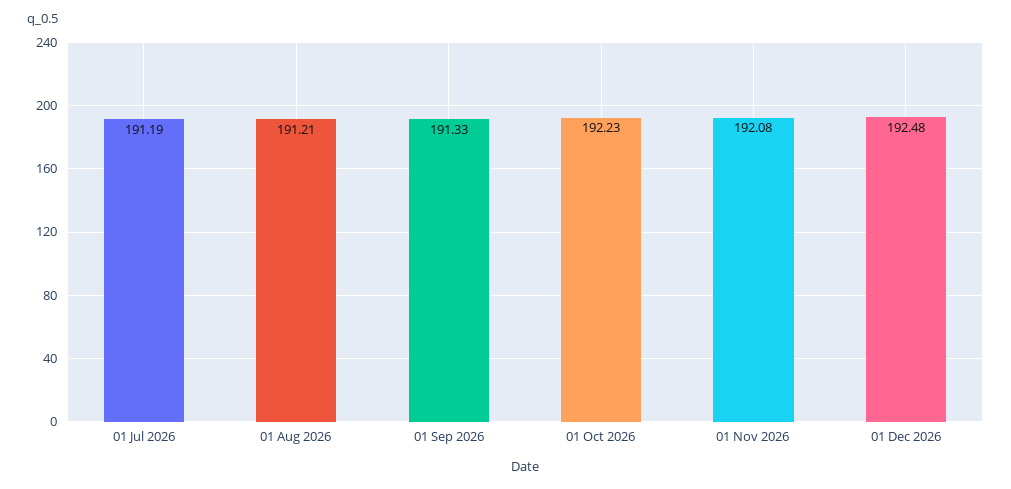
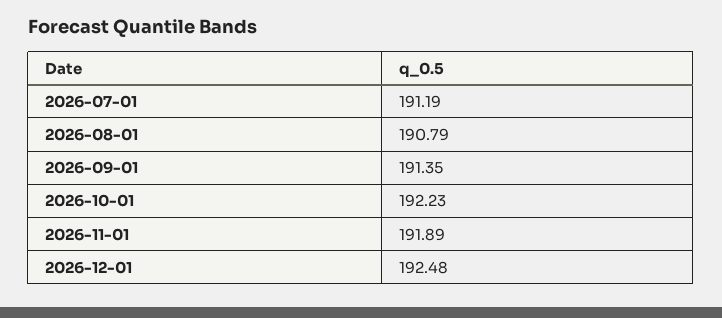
  {
    "01 Jul 2026": 191.19,
-   "01 Aug 2026": 191.21,
+   "01 Aug 2026": 190.79,
-   "01 Sep 2026": 191.33,
+   "01 Sep 2026": 191.35,
    "01 Oct 2026": 192.23,
-   "01 Nov 2026": 192.08,
+   "01 Nov 2026": 191.89,
    "01 Dec 2026": 192.48
  }

